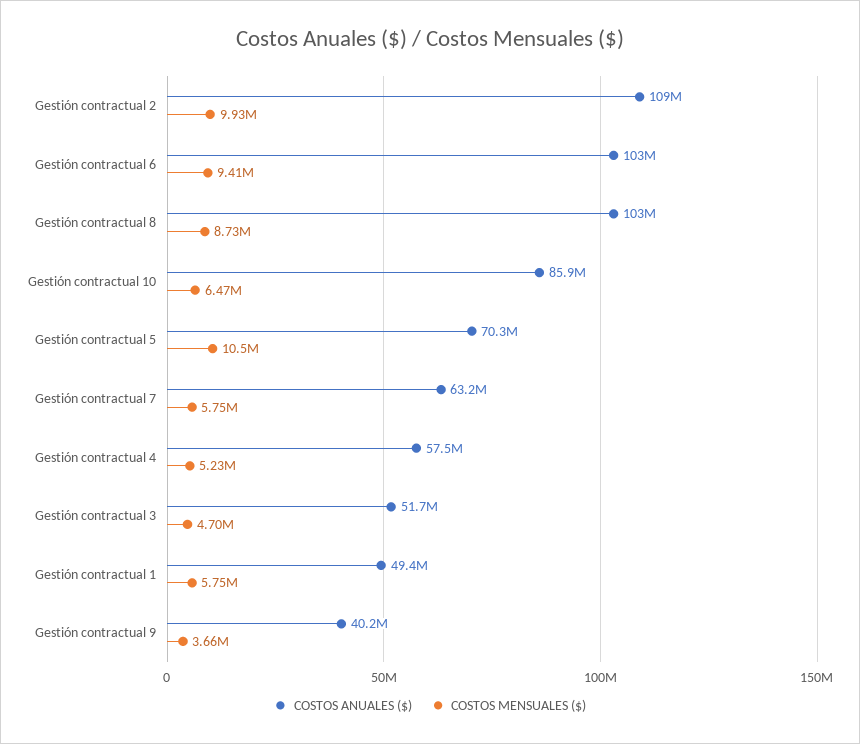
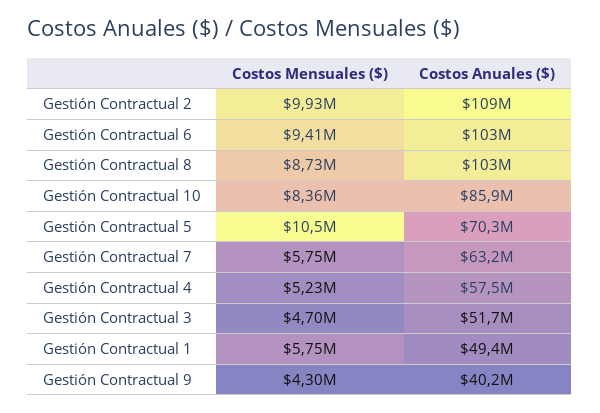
  {
    "COSTOS ANUALES ($)": {
      "Gestión contractual 2": 109000000,
      "Gestión contractual 6": 103000000,
      "Gestión contractual 8": 103000000,
      "Gestión contractual 10": 85900000,
      "Gestión contractual 5": 70300000,
      "Gestión contractual 7": 63200000,
      "Gestión contractual 4": 57500000,
      "Gestión contractual 3": 51700000,
      "Gestión contractual 1": 49400000,
      "Gestión contractual 9": 40200000
    },
    "COSTOS MENSUALES ($)": {
      "Gestión contractual 2": 9930000,
      "Gestión contractual 6": 9410000,
      "Gestión contractual 8": 8730000,
-     "Gestión contractual 10": 6470000,
+     "Gestión contractual 10": 8360000,
      "Gestión contractual 5": 10500000,
      "Gestión contractual 7": 5750000,
      "Gestión contractual 4": 5230000,
      "Gestión contractual 3": 4700000,
      "Gestión contractual 1": 5750000,
-     "Gestión contractual 9": 3660000
+     "Gestión contractual 9": 4300000
    }
  }

